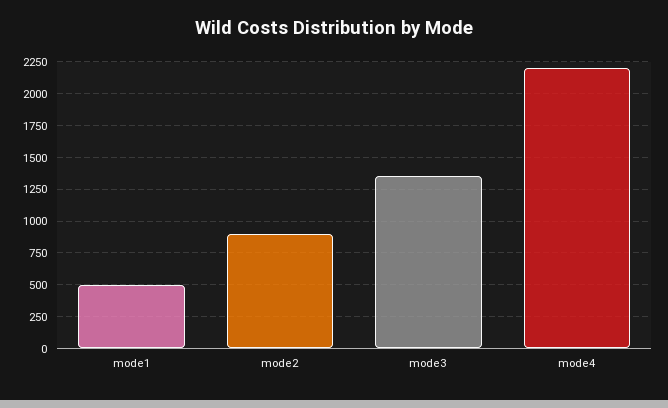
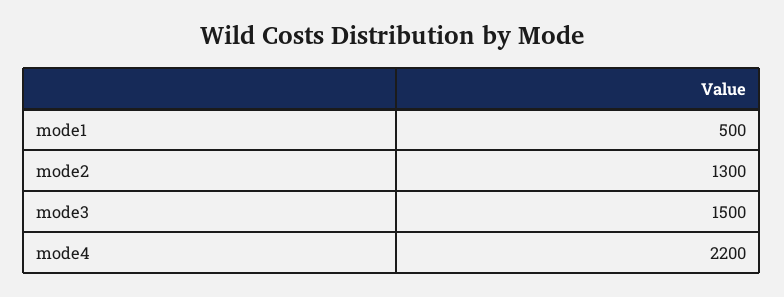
  {
    "mode1": 500,
-   "mode2": 900,
+   "mode2": 1300,
-   "mode3": 1350,
+   "mode3": 1500,
    "mode4": 2200
  }

